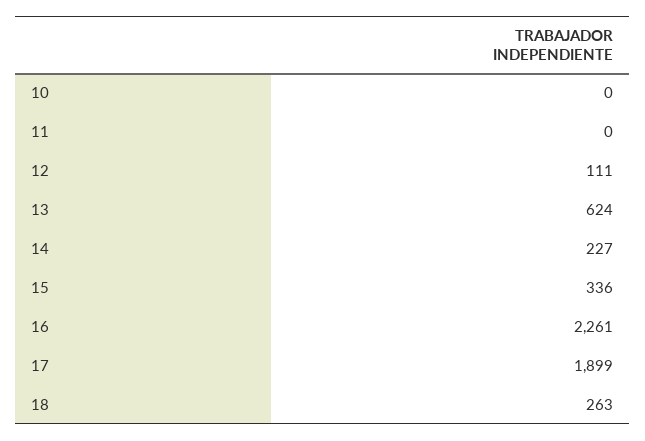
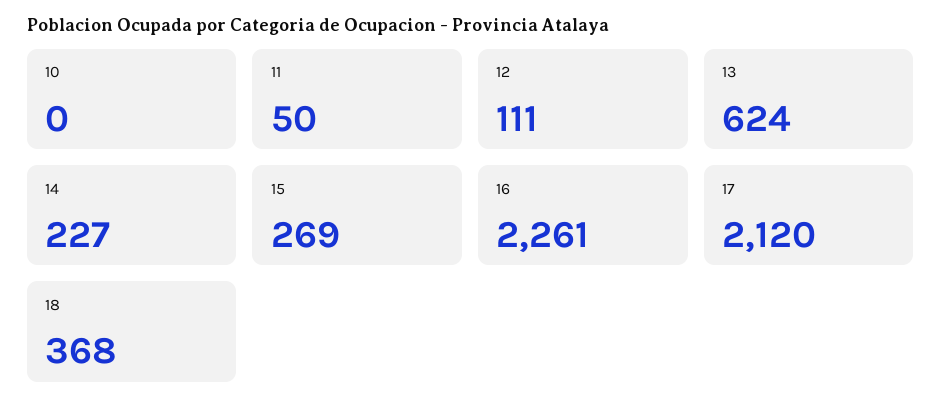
  {
    "10": 0,
-   "11": 0,
+   "11": 50,
    "12": 111,
    "13": 624,
    "14": 227,
-   "15": 336,
+   "15": 269,
    "16": 2261,
-   "17": 1899,
+   "17": 2120,
-   "18": 263
+   "18": 368
  }

